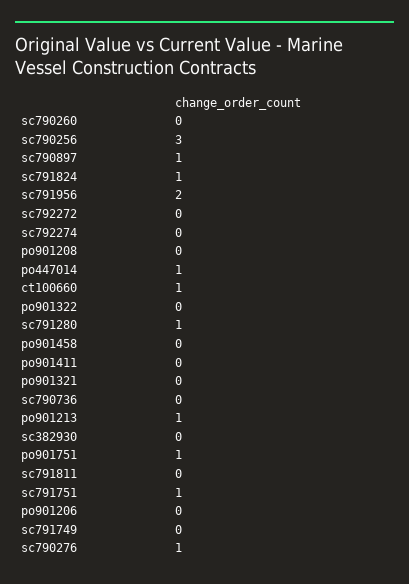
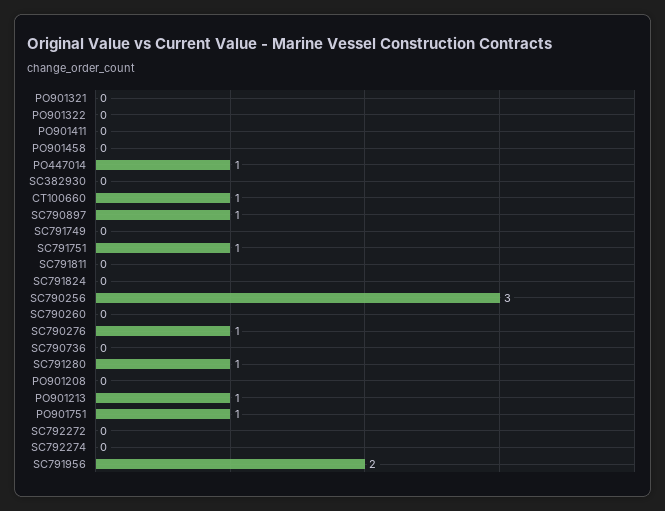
  {
    "sc790260": 0,
    "sc790256": 3,
    "sc790897": 1,
-   "sc791824": 1,
+   "sc791824": 0,
    "sc791956": 2,
    "sc792272": 0,
    "sc792274": 0,
    "po901208": 0,
    "po447014": 1,
    "ct100660": 1,
    "po901322": 0,
    "sc791280": 1,
    "po901458": 0,
    "po901411": 0,
    "po901321": 0,
    "sc790736": 0,
    "po901213": 1,
    "sc382930": 0,
    "po901751": 1,
    "sc791811": 0,
    "sc791751": 1,
-   "po901206": 0,
    "sc791749": 0,
    "sc790276": 1
  }

